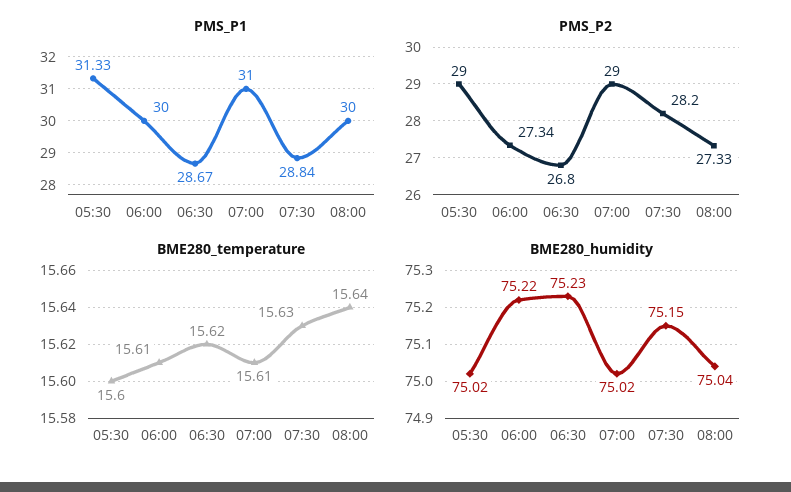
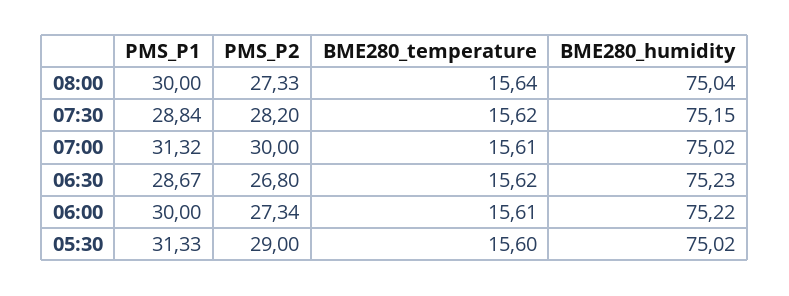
  {
    "PMS_P1": {
      "05:30": 31.33,
      "06:00": 30,
      "06:30": 28.67,
-     "07:00": 31,
+     "07:00": 31.32,
      "07:30": 28.84,
      "08:00": 30
    },
    "PMS_P2": {
      "05:30": 29,
      "06:00": 27.34,
      "06:30": 26.8,
-     "07:00": 29,
+     "07:00": 30,
      "07:30": 28.2,
      "08:00": 27.33
    },
    "BME280_temperature": {
      "05:30": 15.6,
      "06:00": 15.61,
      "06:30": 15.62,
      "07:00": 15.61,
-     "07:30": 15.63,
+     "07:30": 15.62,
      "08:00": 15.64
    },
    "BME280_humidity": {
      "05:30": 75.02,
      "06:00": 75.22,
      "06:30": 75.23,
      "07:00": 75.02,
      "07:30": 75.15,
      "08:00": 75.04
    }
  }

